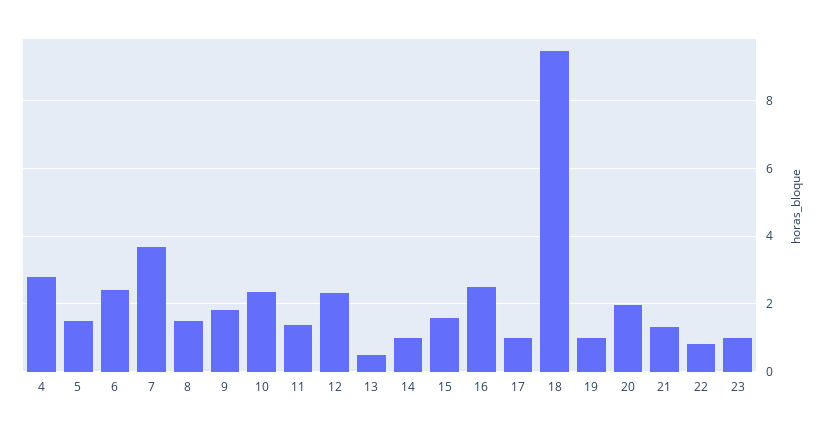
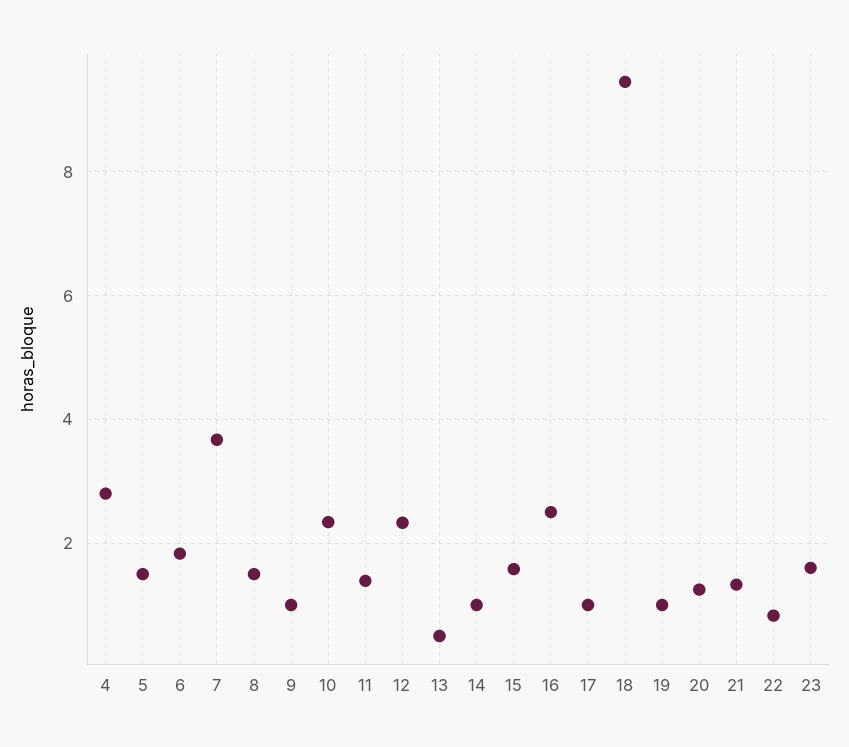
  {
    "4": 2.8,
    "5": 1.6,
-   "6": 2.4,
+   "6": 1.8,
    "7": 3.6,
    "8": 1.6,
-   "9": 1.8,
+   "9": 1,
    "10": 2.4,
    "11": 1.4,
    "12": 2.4,
    "13": 0.6,
    "14": 1,
    "15": 1.6,
    "16": 2.6,
    "17": 1,
    "18": 9.4,
    "19": 1,
-   "20": 2,
+   "20": 1.2,
    "21": 1.4,
    "22": 0.8,
-   "23": 1
+   "23": 1.6
  }

